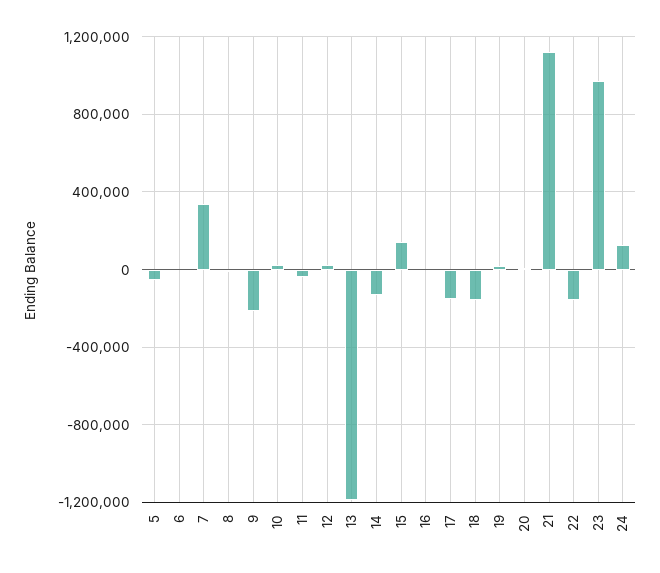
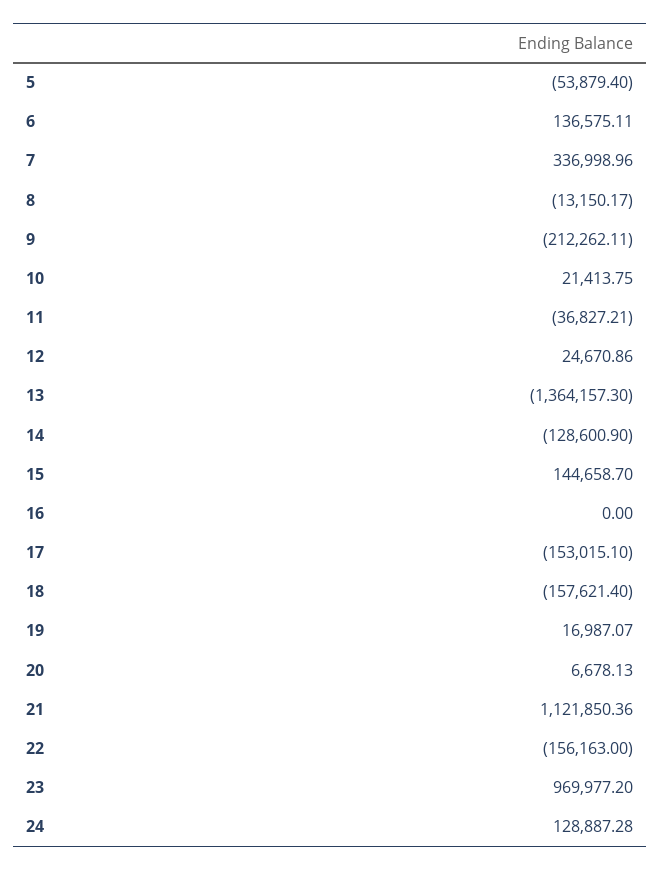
  {
    "5": -53879.4,
-   "6": 0,
+   "6": 136575.11,
    "7": 336998.96,
    "8": -13150.17,
    "9": -212262.11,
    "10": 21413.75,
    "11": -36827.21,
    "12": 24670.86,
-   "13": -1200000,
+   "13": -1364157.3,
    "14": -128600.9,
    "15": 144658.7,
    "16": 0,
    "17": -153015.1,
    "18": -157621.4,
    "19": 16987.07,
    "20": 6678.13,
    "21": 1121850.36,
    "22": -156163,
    "23": 969977.2,
    "24": 128887.28
  }

